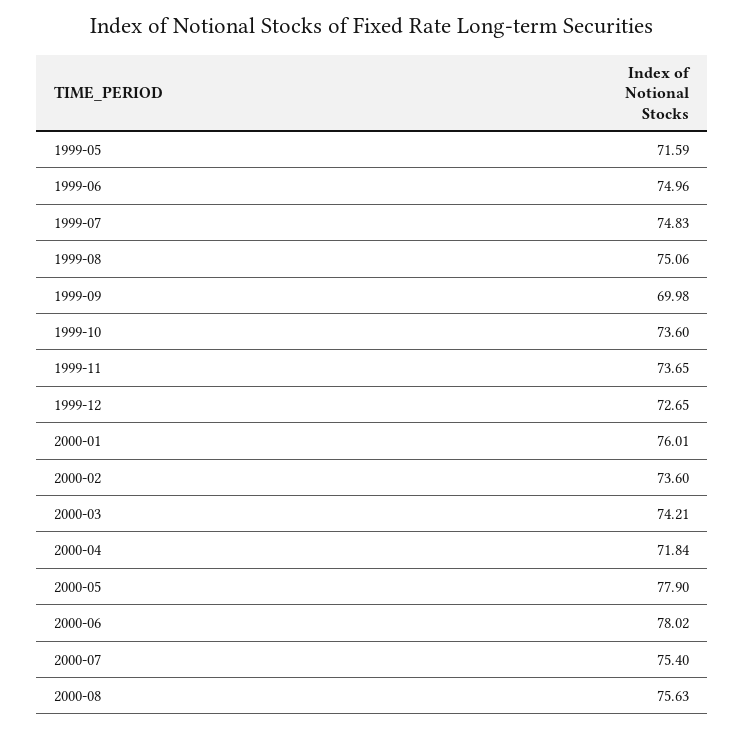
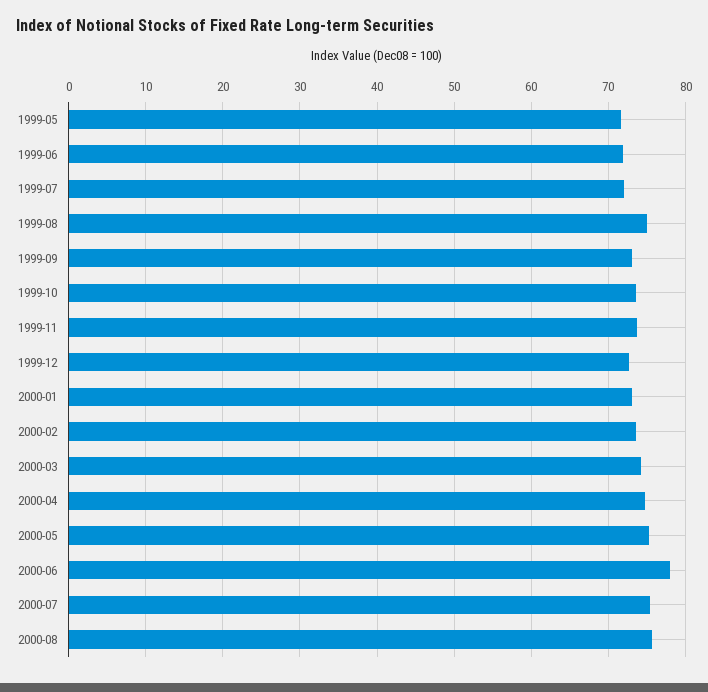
  {
    "1999-05": 71.59,
-   "1999-06": 74.96,
+   "1999-06": 72,
-   "1999-07": 74.83,
+   "1999-07": 72,
    "1999-08": 75.06,
-   "1999-09": 69.98,
+   "1999-09": 73,
    "1999-10": 73.6,
    "1999-11": 73.65,
    "1999-12": 72.65,
-   "2000-01": 76.01,
+   "2000-01": 73,
    "2000-02": 73.6,
    "2000-03": 74.21,
-   "2000-04": 71.84,
+   "2000-04": 75,
-   "2000-05": 77.9,
+   "2000-05": 75,
    "2000-06": 78.02,
    "2000-07": 75.4,
    "2000-08": 75.63
  }

